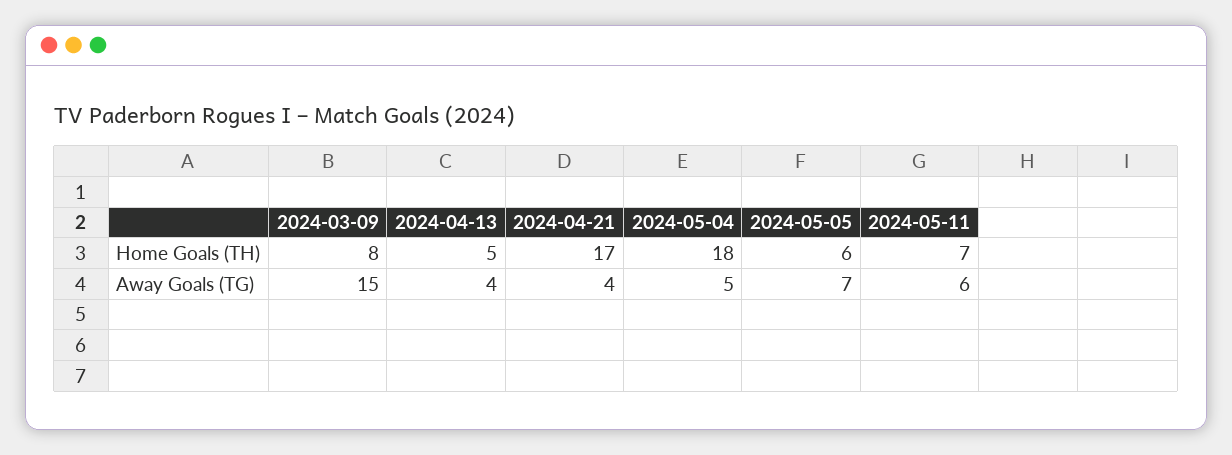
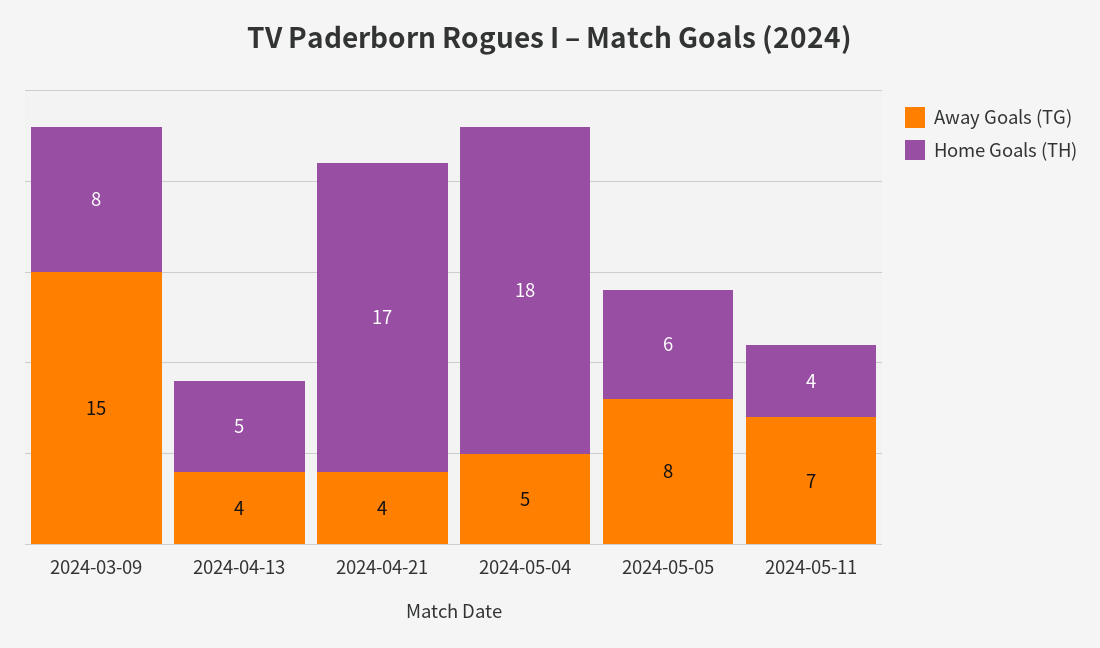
  {
    "Home Goals (TH)": {
      "2024-03-09": 8,
      "2024-04-13": 5,
      "2024-04-21": 17,
      "2024-05-04": 18,
      "2024-05-05": 6,
-     "2024-05-11": 7
+     "2024-05-11": 4
    },
    "Away Goals (TG)": {
      "2024-03-09": 15,
      "2024-04-13": 4,
      "2024-04-21": 4,
      "2024-05-04": 5,
-     "2024-05-05": 7,
+     "2024-05-05": 8,
-     "2024-05-11": 6
+     "2024-05-11": 7
    }
  }

